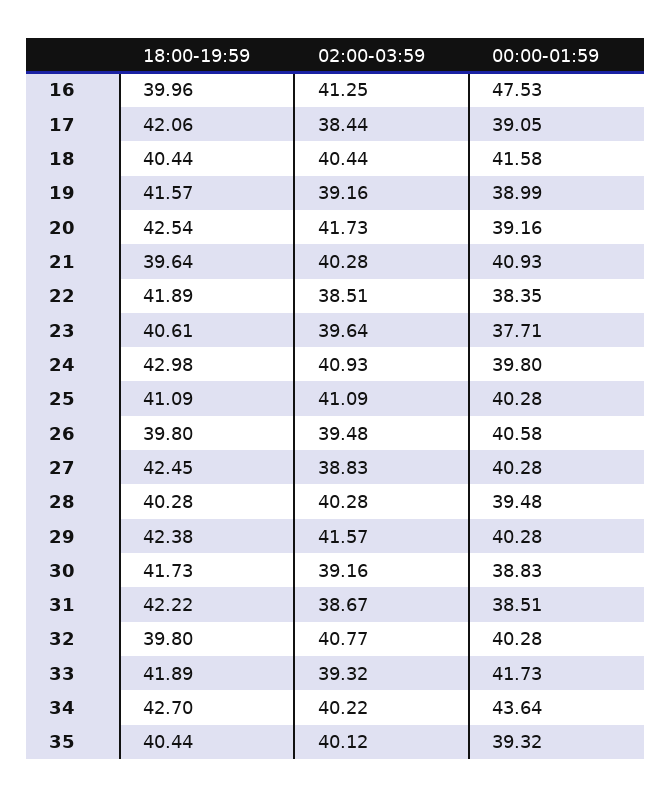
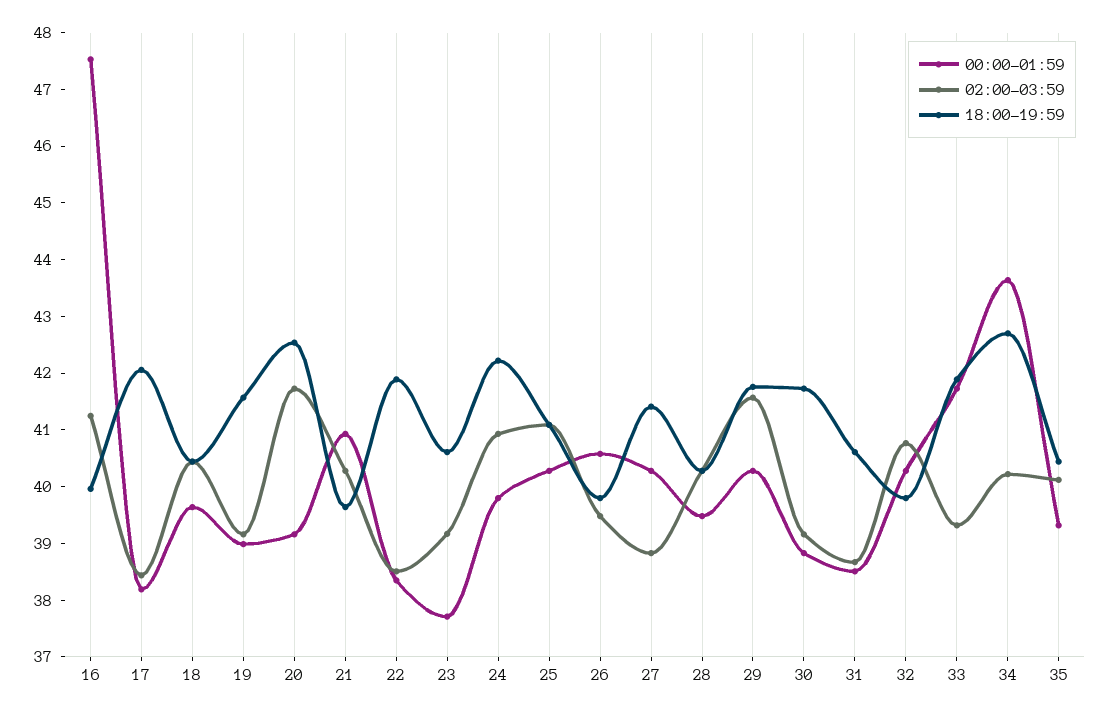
  {
    "18:00-19:59": {
      "16": 39.96,
      "17": 42.06,
      "18": 40.44,
      "19": 41.57,
      "20": 42.54,
      "21": 39.64,
      "22": 41.89,
      "23": 40.61,
-     "24": 42.98,
+     "24": 42.2,
      "25": 41.09,
      "26": 39.8,
-     "27": 42.45,
+     "27": 41.4,
      "28": 40.28,
-     "29": 42.38,
+     "29": 41.8,
      "30": 41.73,
-     "31": 42.22,
+     "31": 40.6,
      "32": 39.8,
      "33": 41.89,
      "34": 42.7,
      "35": 40.44
    },
    "02:00-03:59": {
      "16": 41.25,
      "17": 38.44,
      "18": 40.44,
      "19": 39.16,
      "20": 41.73,
      "21": 40.28,
      "22": 38.51,
-     "23": 39.64,
+     "23": 39.2,
      "24": 40.93,
      "25": 41.09,
      "26": 39.48,
      "27": 38.83,
      "28": 40.28,
      "29": 41.57,
      "30": 39.16,
      "31": 38.67,
      "32": 40.77,
      "33": 39.32,
      "34": 40.22,
      "35": 40.12
    },
    "00:00-01:59": {
      "16": 47.53,
-     "17": 39.05,
+     "17": 38.2,
-     "18": 41.58,
+     "18": 39.6,
      "19": 38.99,
      "20": 39.16,
      "21": 40.93,
      "22": 38.35,
      "23": 37.71,
      "24": 39.8,
      "25": 40.28,
      "26": 40.58,
      "27": 40.28,
      "28": 39.48,
      "29": 40.28,
      "30": 38.83,
      "31": 38.51,
      "32": 40.28,
      "33": 41.73,
      "34": 43.64,
      "35": 39.32
    }
  }

